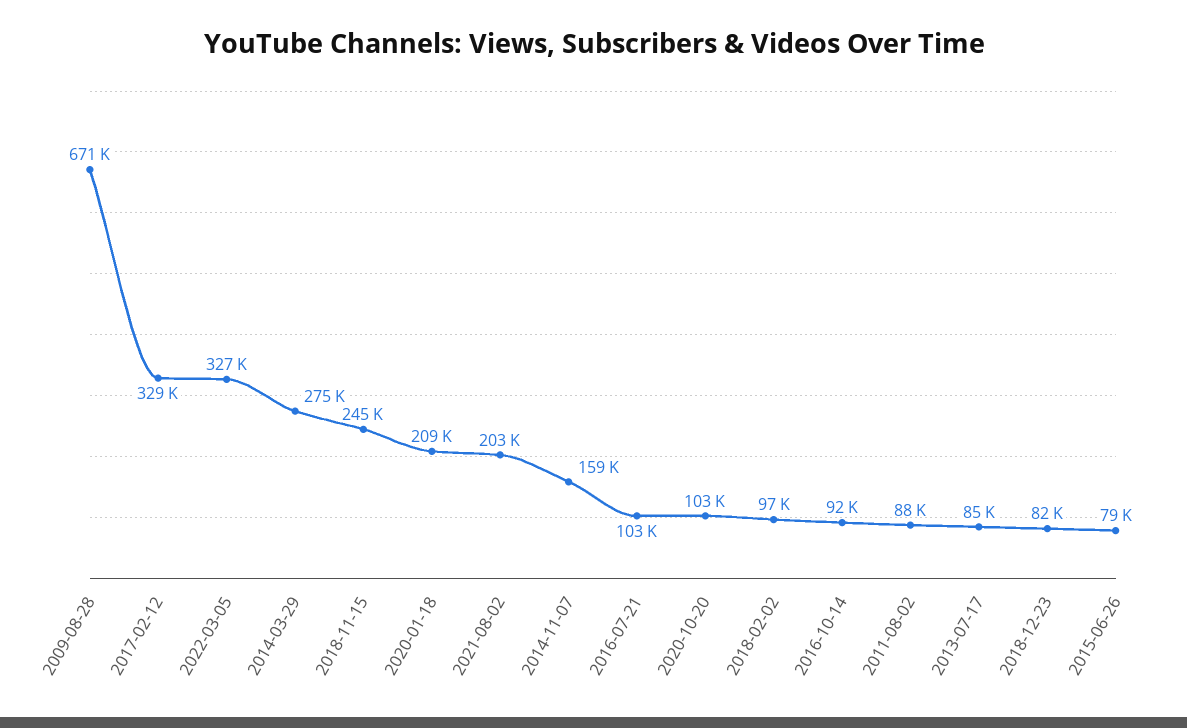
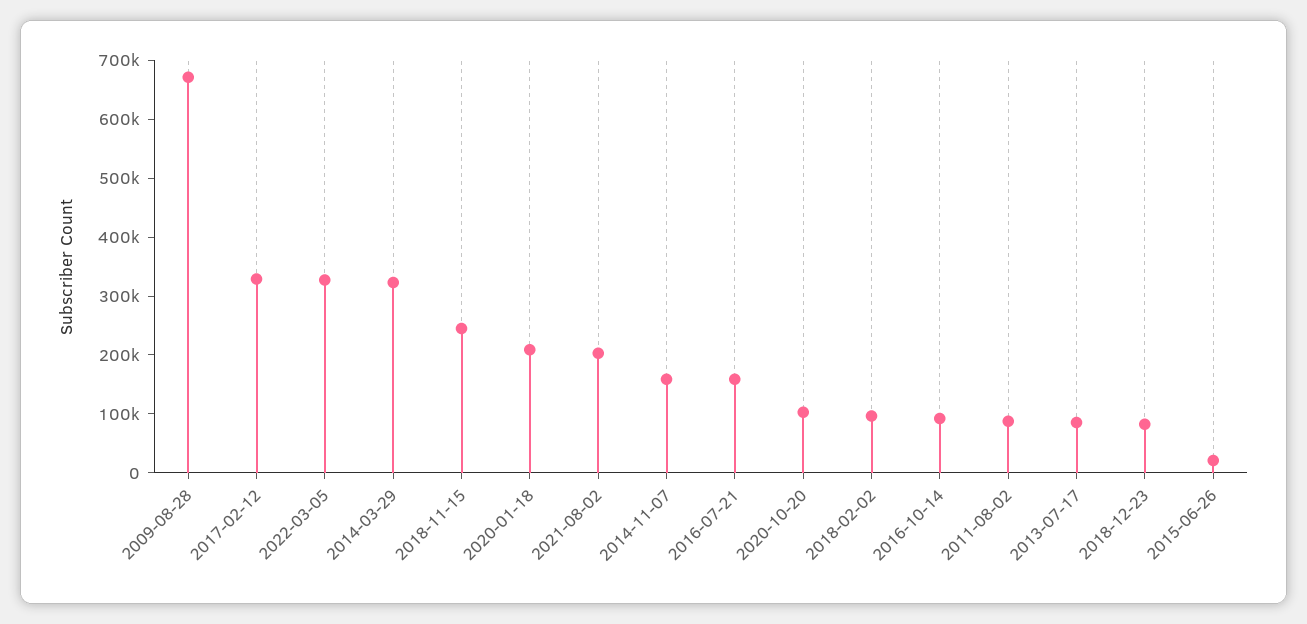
  {
    "2009-08-28": 671000,
    "2017-02-12": 329000,
    "2022-03-05": 327000,
-   "2014-03-29": 275000,
+   "2014-03-29": 320000,
    "2018-11-15": 245000,
    "2020-01-18": 209000,
    "2021-08-02": 203000,
    "2014-11-07": 159000,
-   "2016-07-21": 103000,
+   "2016-07-21": 160000,
    "2020-10-20": 103000,
    "2018-02-02": 97000,
    "2016-10-14": 92000,
    "2011-08-02": 88000,
    "2013-07-17": 85000,
    "2018-12-23": 82000,
-   "2015-06-26": 79000
+   "2015-06-26": 20000
  }

